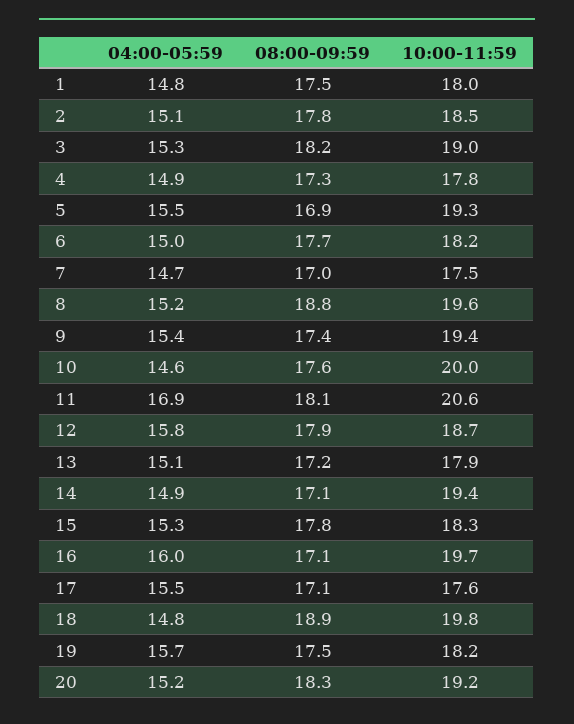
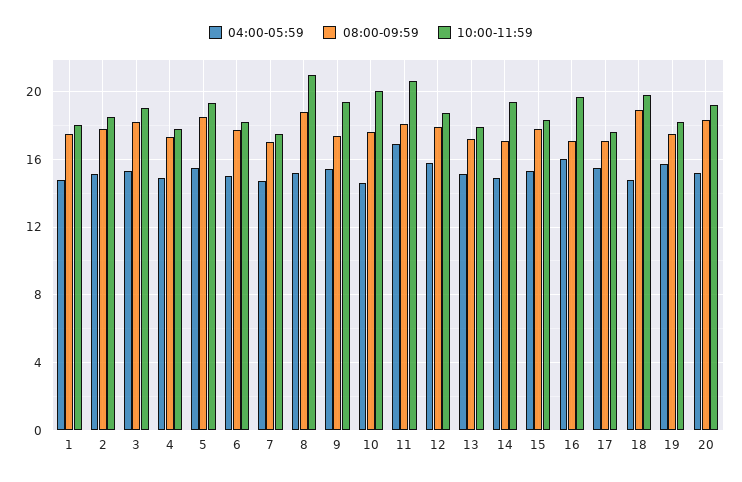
  {
    "04:00-05:59": {
      "1": 14.8,
      "2": 15.1,
      "3": 15.3,
      "4": 14.9,
      "5": 15.5,
      "6": 15,
      "7": 14.7,
      "8": 15.2,
      "9": 15.4,
      "10": 14.6,
      "11": 16.9,
      "12": 15.8,
      "13": 15.1,
      "14": 14.9,
      "15": 15.3,
      "16": 16,
      "17": 15.5,
      "18": 14.8,
      "19": 15.7,
      "20": 15.2
    },
    "08:00-09:59": {
      "1": 17.5,
      "2": 17.8,
      "3": 18.2,
      "4": 17.3,
-     "5": 16.9,
+     "5": 18.5,
      "6": 17.7,
      "7": 17,
      "8": 18.8,
      "9": 17.4,
      "10": 17.6,
      "11": 18.1,
      "12": 17.9,
      "13": 17.2,
      "14": 17.1,
      "15": 17.8,
      "16": 17.1,
      "17": 17.1,
      "18": 18.9,
      "19": 17.5,
      "20": 18.3
    },
    "10:00-11:59": {
      "1": 18,
      "2": 18.5,
      "3": 19,
      "4": 17.8,
      "5": 19.3,
      "6": 18.2,
      "7": 17.5,
-     "8": 19.6,
+     "8": 21,
      "9": 19.4,
      "10": 20,
      "11": 20.6,
      "12": 18.7,
      "13": 17.9,
      "14": 19.4,
      "15": 18.3,
      "16": 19.7,
      "17": 17.6,
      "18": 19.8,
      "19": 18.2,
      "20": 19.2
    }
  }

